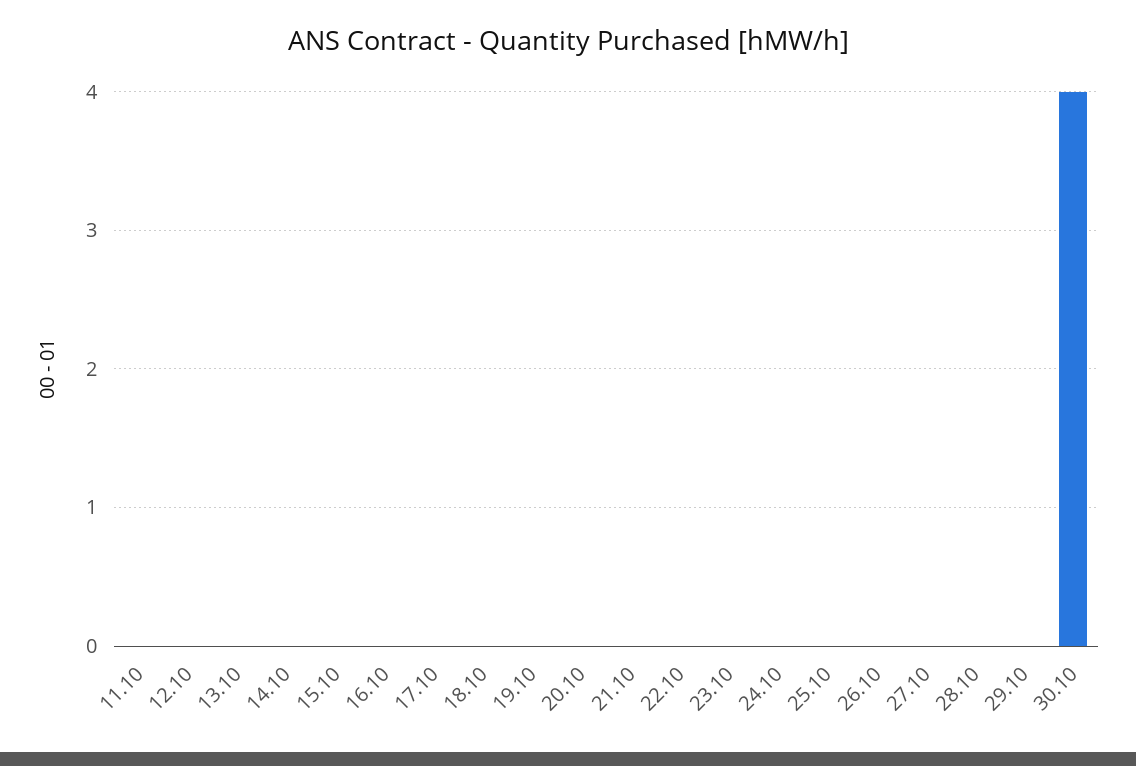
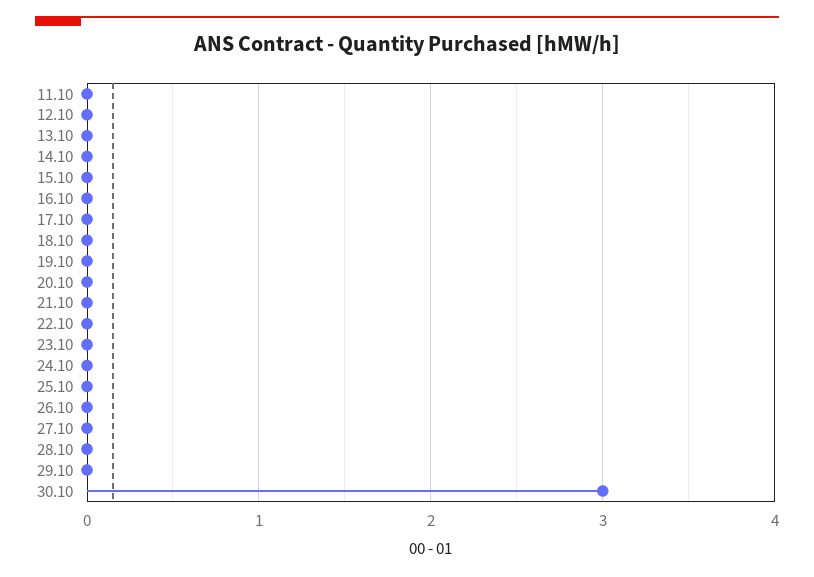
  {
    "11.10": 0,
    "12.10": 0,
    "13.10": 0,
    "14.10": 0,
    "15.10": 0,
    "16.10": 0,
    "17.10": 0,
    "18.10": 0,
    "19.10": 0,
    "20.10": 0,
    "21.10": 0,
    "22.10": 0,
    "23.10": 0,
    "24.10": 0,
    "25.10": 0,
    "26.10": 0,
    "27.10": 0,
    "28.10": 0,
    "29.10": 0,
-   "30.10": 4
+   "30.10": 3
  }

